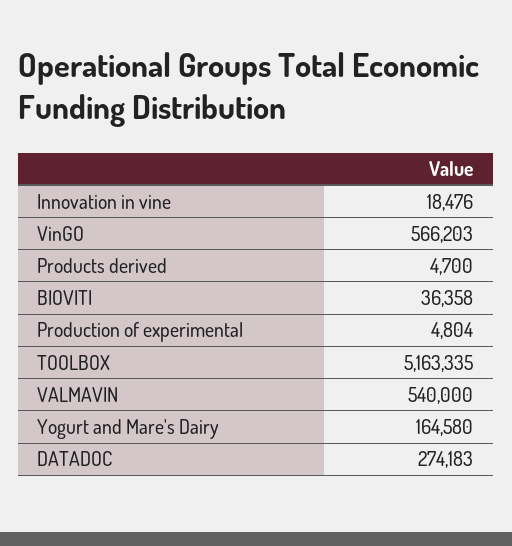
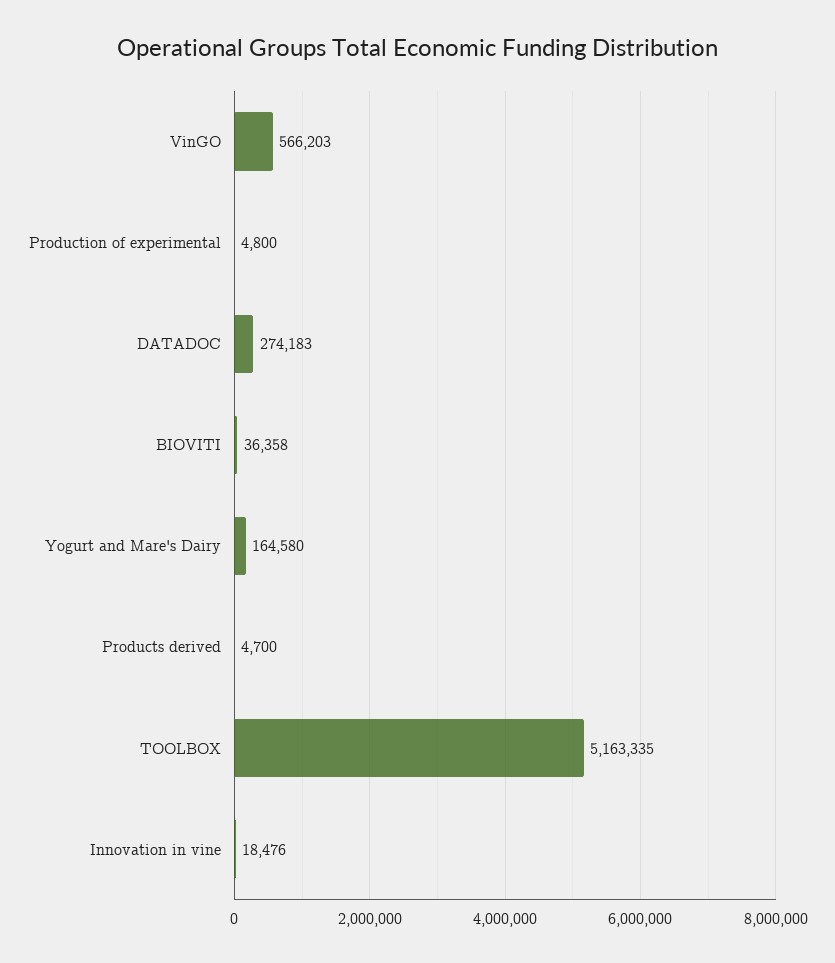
  {
    "Innovation in vine": 18476,
    "VinGO": 566203,
    "Products derived": 4700,
    "BIOVITI": 36358,
-   "Production of experimental": 4804,
+   "Production of experimental": 4800,
    "TOOLBOX": 5163335,
-   "VALMAVIN": 540000,
    "Yogurt and Mare's Dairy": 164580,
    "DATADOC": 274183
  }

